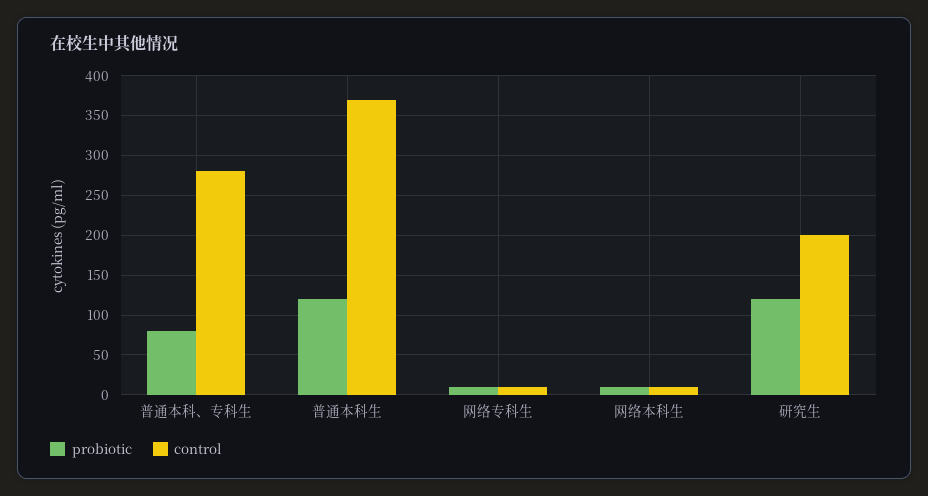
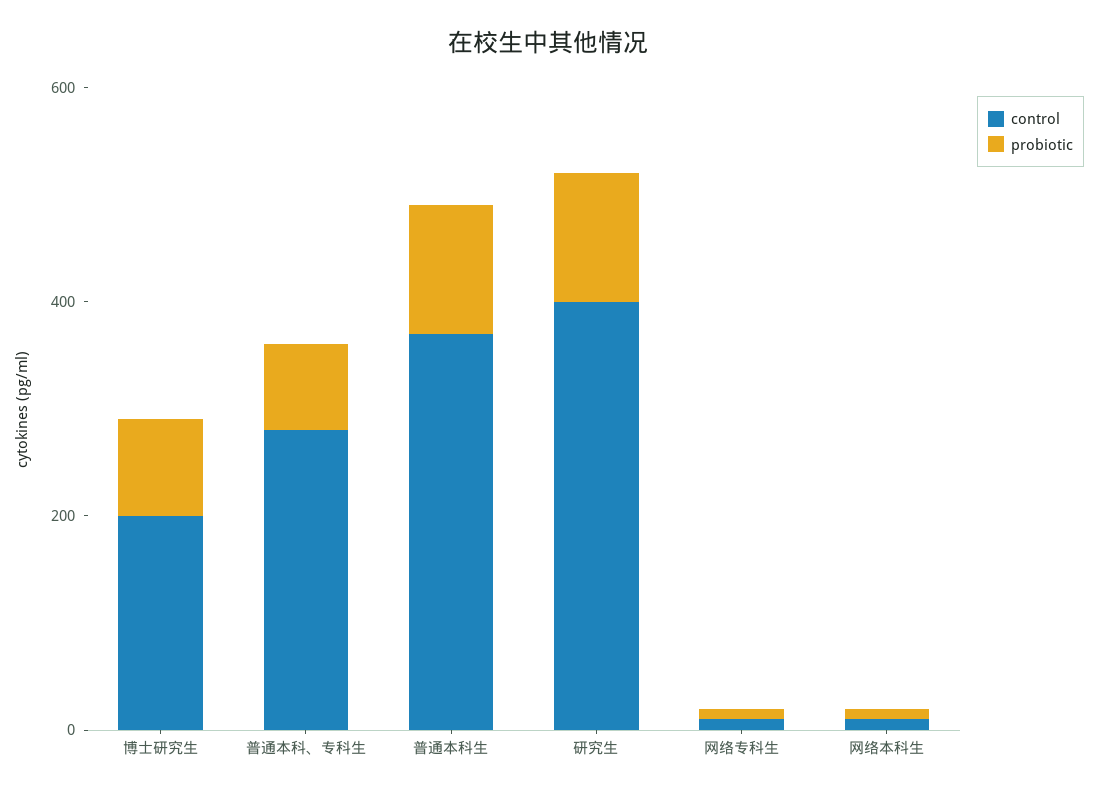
  {
    "probiotic": {
      "普通本科、专科生": 80,
      "普通本科生": 120,
      "网络专科生": 10,
      "网络本科生": 10,
-     "研究生": 120
+     "研究生": 120,
+     "博士研究生": 100
    },
    "control": {
      "普通本科、专科生": 280,
      "普通本科生": 370,
      "网络专科生": 10,
      "网络本科生": 10,
-     "研究生": 200
+     "研究生": 400,
+     "博士研究生": 200
    }
  }

